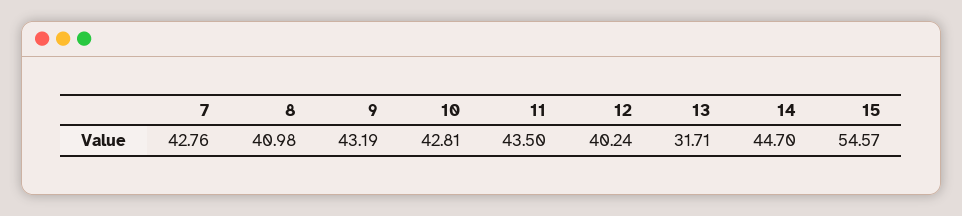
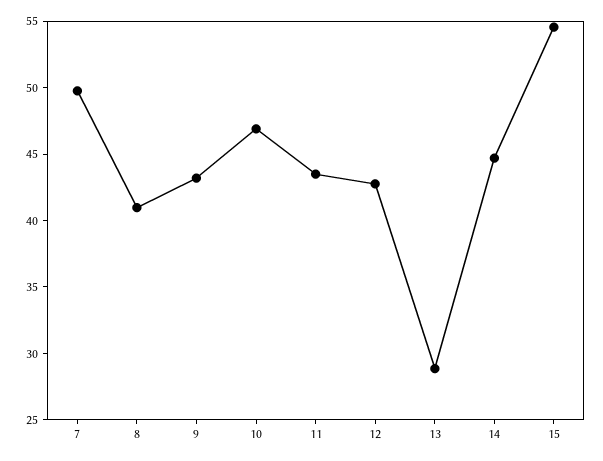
  {
-   "7": 42.76,
+   "7": 50,
    "8": 40.98,
    "9": 43.19,
-   "10": 42.81,
+   "10": 47,
    "11": 43.5,
-   "12": 40.24,
+   "12": 43,
-   "13": 31.71,
+   "13": 29,
    "14": 44.7,
    "15": 54.57
  }

